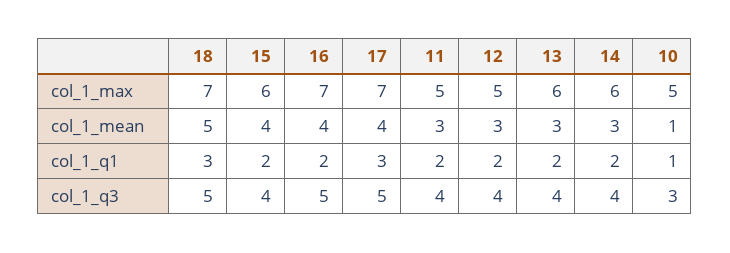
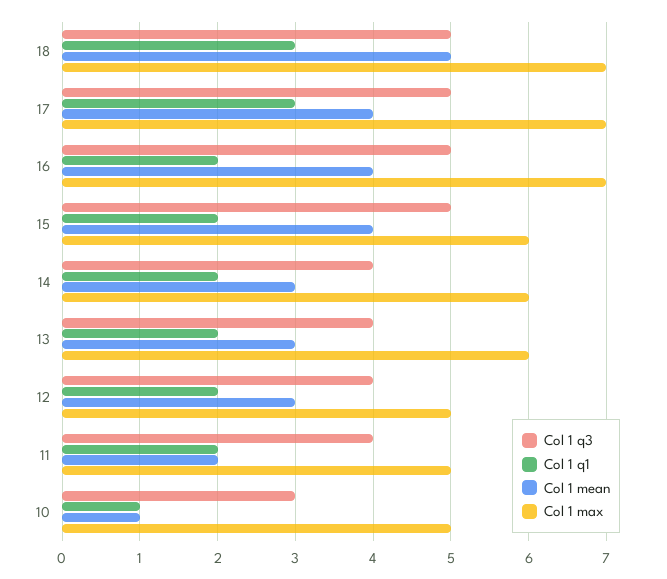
  {
    "col_1_max": {
      "18": 7,
      "15": 6,
      "16": 7,
      "17": 7,
      "11": 5,
      "12": 5,
      "13": 6,
      "14": 6,
      "10": 5
    },
    "col_1_mean": {
      "18": 5,
      "15": 4,
      "16": 4,
      "17": 4,
-     "11": 3,
+     "11": 2,
      "12": 3,
      "13": 3,
      "14": 3,
      "10": 1
    },
    "col_1_q1": {
      "18": 3,
      "15": 2,
      "16": 2,
      "17": 3,
      "11": 2,
      "12": 2,
      "13": 2,
      "14": 2,
      "10": 1
    },
    "col_1_q3": {
      "18": 5,
-     "15": 4,
+     "15": 5,
      "16": 5,
      "17": 5,
      "11": 4,
      "12": 4,
      "13": 4,
      "14": 4,
      "10": 3
    }
  }

